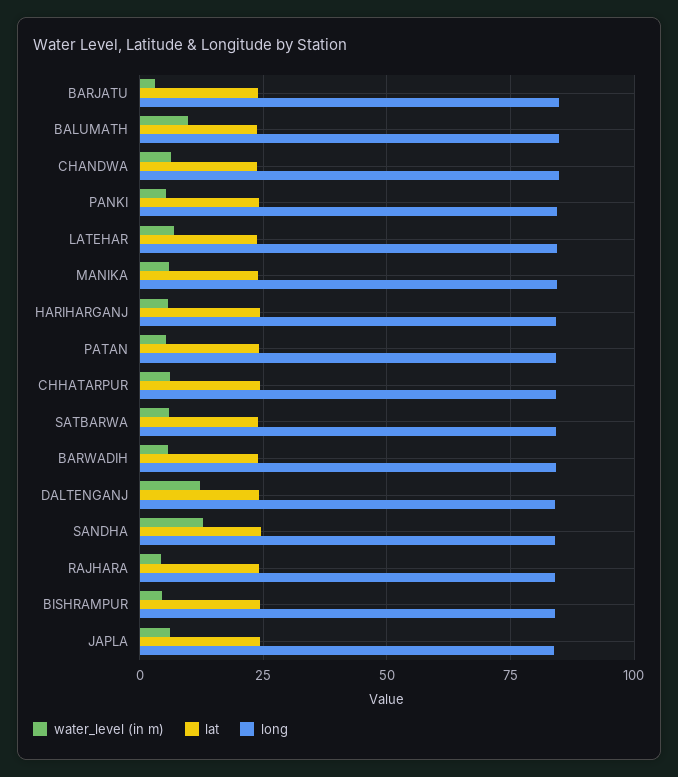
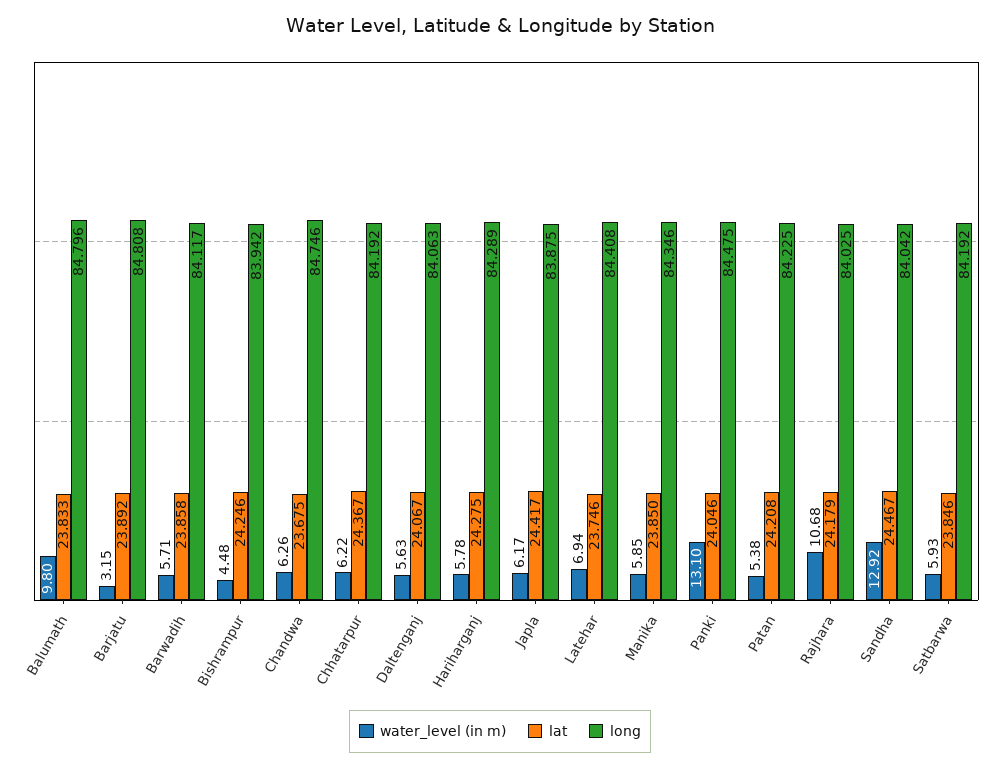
  {
    "water_level (in m)": {
      "BARJATU": 3.15,
      "BALUMATH": 9.8,
      "CHANDWA": 6.26,
-     "PANKI": 5,
+     "PANKI": 13.1,
      "LATEHAR": 6.94,
      "MANIKA": 5.85,
      "HARIHARGANJ": 5.78,
      "PATAN": 5.38,
      "CHHATARPUR": 6.22,
      "SATBARWA": 5.93,
      "BARWADIH": 5.71,
-     "DALTENGANJ": 12.5,
+     "DALTENGANJ": 5.63,
      "SANDHA": 12.92,
-     "RAJHARA": 5,
+     "RAJHARA": 10.68,
      "BISHRAMPUR": 4.48,
      "JAPLA": 6.17
    },
    "lat": {
      "BARJATU": 23.892,
      "BALUMATH": 23.833,
      "CHANDWA": 23.675,
      "PANKI": 24.046,
      "LATEHAR": 23.746,
      "MANIKA": 23.85,
      "HARIHARGANJ": 24.275,
      "PATAN": 24.208,
      "CHHATARPUR": 24.367,
      "SATBARWA": 23.846,
      "BARWADIH": 23.858,
      "DALTENGANJ": 24.067,
      "SANDHA": 24.467,
      "RAJHARA": 24.179,
      "BISHRAMPUR": 24.246,
      "JAPLA": 24.417
    },
    "long": {
      "BARJATU": 84.808,
      "BALUMATH": 84.796,
      "CHANDWA": 84.746,
      "PANKI": 84.475,
      "LATEHAR": 84.408,
      "MANIKA": 84.346,
      "HARIHARGANJ": 84.289,
      "PATAN": 84.225,
      "CHHATARPUR": 84.192,
      "SATBARWA": 84.192,
      "BARWADIH": 84.117,
      "DALTENGANJ": 84.063,
      "SANDHA": 84.042,
      "RAJHARA": 84.025,
      "BISHRAMPUR": 83.942,
      "JAPLA": 83.875
    }
  }

